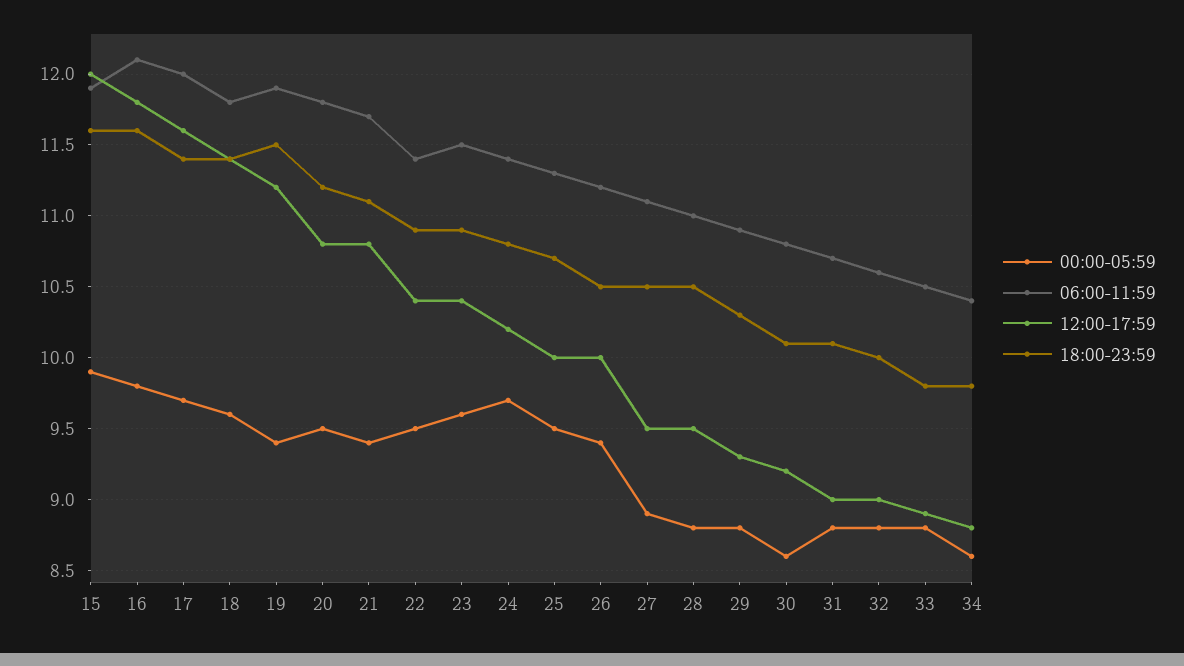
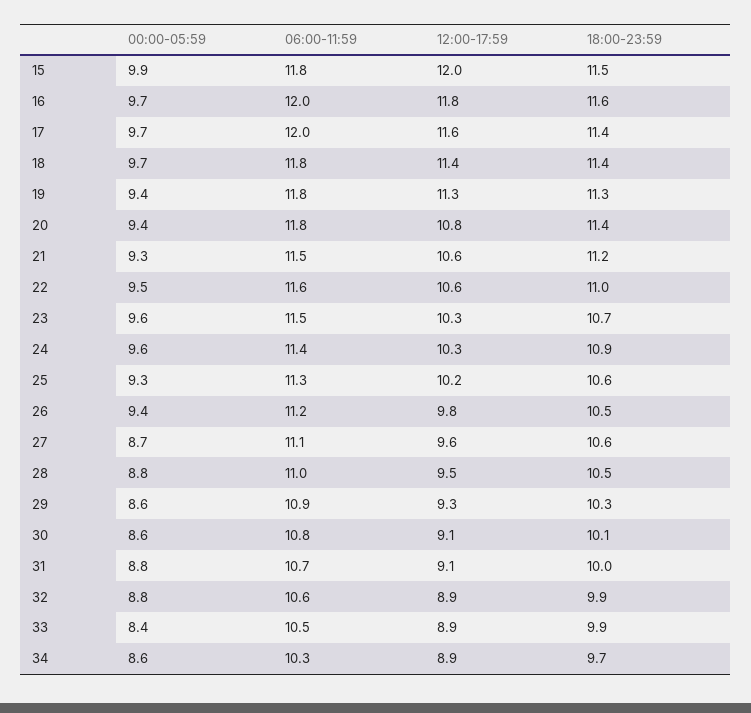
  {
    "00:00-05:59": {
      "15": 9.9,
-     "16": 9.8,
+     "16": 9.7,
      "17": 9.7,
-     "18": 9.6,
+     "18": 9.7,
      "19": 9.4,
-     "20": 9.5,
+     "20": 9.4,
-     "21": 9.4,
+     "21": 9.3,
      "22": 9.5,
      "23": 9.6,
-     "24": 9.7,
+     "24": 9.6,
-     "25": 9.5,
+     "25": 9.3,
      "26": 9.4,
-     "27": 8.9,
+     "27": 8.7,
      "28": 8.8,
-     "29": 8.8,
+     "29": 8.6,
      "30": 8.6,
      "31": 8.8,
      "32": 8.8,
-     "33": 8.8,
+     "33": 8.4,
      "34": 8.6
    },
    "06:00-11:59": {
-     "15": 11.9,
+     "15": 11.8,
-     "16": 12.1,
+     "16": 12,
      "17": 12,
      "18": 11.8,
-     "19": 11.9,
+     "19": 11.8,
      "20": 11.8,
-     "21": 11.7,
+     "21": 11.5,
-     "22": 11.4,
+     "22": 11.6,
      "23": 11.5,
      "24": 11.4,
      "25": 11.3,
      "26": 11.2,
      "27": 11.1,
      "28": 11,
      "29": 10.9,
      "30": 10.8,
      "31": 10.7,
      "32": 10.6,
      "33": 10.5,
-     "34": 10.4
+     "34": 10.3
    },
    "12:00-17:59": {
      "15": 12,
      "16": 11.8,
      "17": 11.6,
      "18": 11.4,
-     "19": 11.2,
+     "19": 11.3,
      "20": 10.8,
-     "21": 10.8,
+     "21": 10.6,
-     "22": 10.4,
+     "22": 10.6,
-     "23": 10.4,
+     "23": 10.3,
-     "24": 10.2,
+     "24": 10.3,
-     "25": 10,
+     "25": 10.2,
-     "26": 10,
+     "26": 9.8,
-     "27": 9.5,
+     "27": 9.6,
      "28": 9.5,
      "29": 9.3,
-     "30": 9.2,
+     "30": 9.1,
-     "31": 9,
+     "31": 9.1,
-     "32": 9,
+     "32": 8.9,
      "33": 8.9,
-     "34": 8.8
+     "34": 8.9
    },
    "18:00-23:59": {
-     "15": 11.6,
+     "15": 11.5,
      "16": 11.6,
      "17": 11.4,
      "18": 11.4,
-     "19": 11.5,
+     "19": 11.3,
-     "20": 11.2,
+     "20": 11.4,
-     "21": 11.1,
+     "21": 11.2,
-     "22": 10.9,
+     "22": 11,
-     "23": 10.9,
+     "23": 10.7,
-     "24": 10.8,
+     "24": 10.9,
-     "25": 10.7,
+     "25": 10.6,
      "26": 10.5,
-     "27": 10.5,
+     "27": 10.6,
      "28": 10.5,
      "29": 10.3,
      "30": 10.1,
-     "31": 10.1,
+     "31": 10,
-     "32": 10,
+     "32": 9.9,
-     "33": 9.8,
+     "33": 9.9,
-     "34": 9.8
+     "34": 9.7
    }
  }

